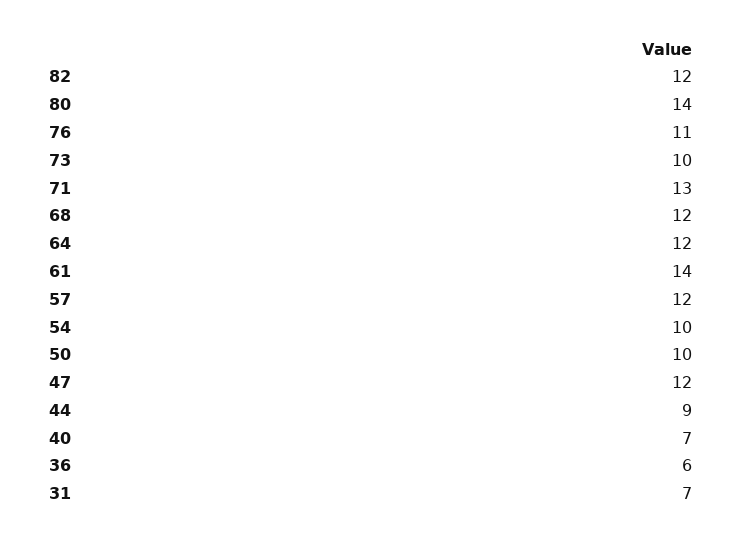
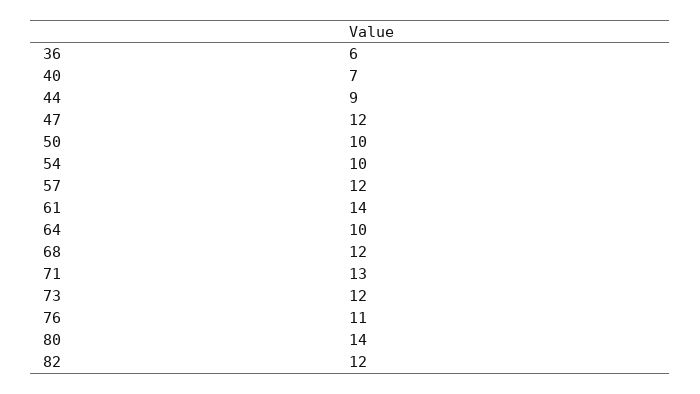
  {
    "82": 12,
    "80": 14,
    "76": 11,
-   "73": 10,
+   "73": 12,
    "71": 13,
    "68": 12,
-   "64": 12,
+   "64": 10,
    "61": 14,
    "57": 12,
    "54": 10,
    "50": 10,
    "47": 12,
    "44": 9,
    "40": 7,
-   "36": 6,
+   "36": 6
-   "31": 7
  }

